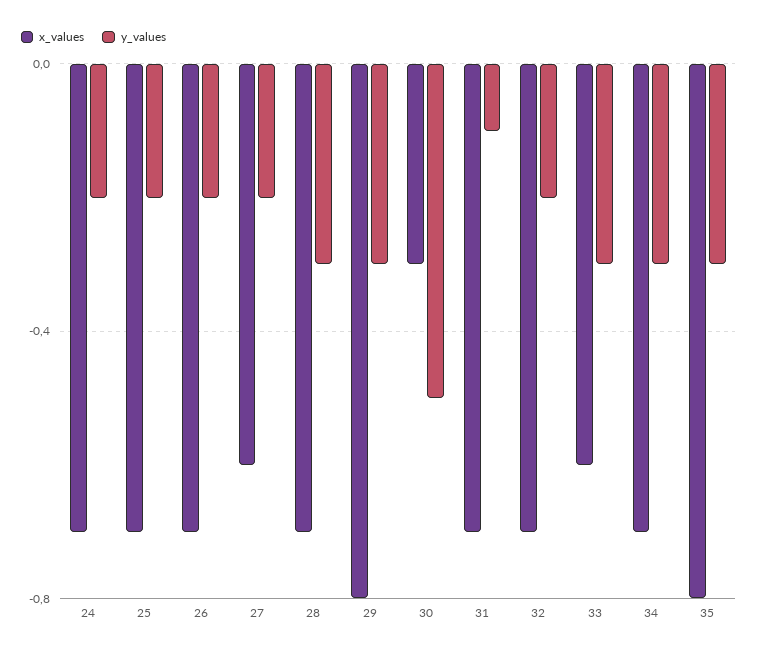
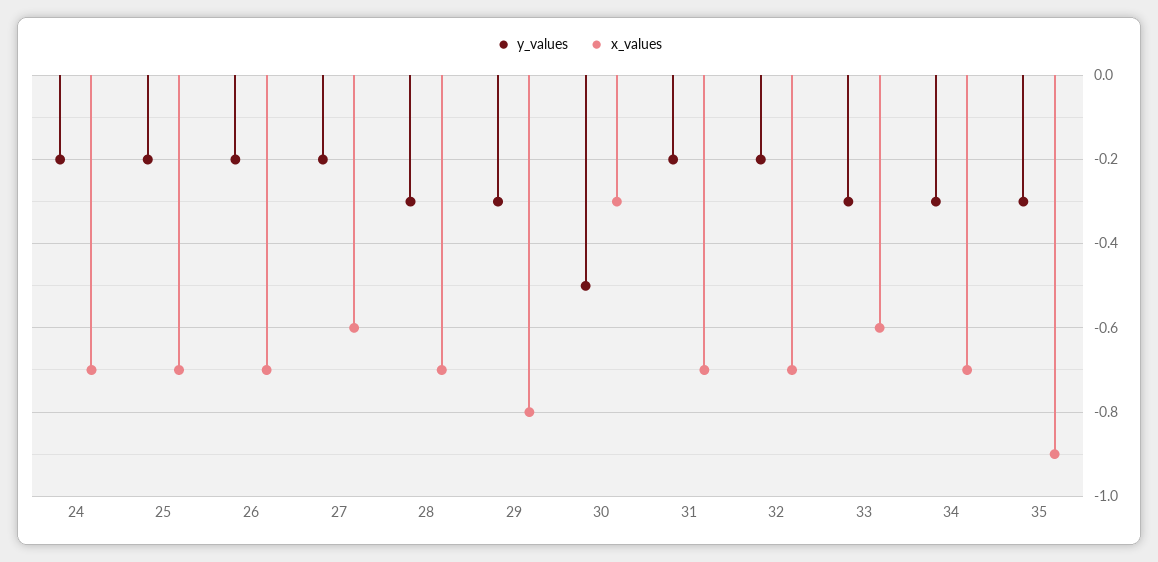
  {
    "x_values": {
      "24": -0.7,
      "25": -0.7,
      "26": -0.7,
      "27": -0.6,
      "28": -0.7,
      "29": -0.8,
      "30": -0.3,
      "31": -0.7,
      "32": -0.7,
      "33": -0.6,
      "34": -0.7,
-     "35": -0.8
+     "35": -0.9
    },
    "y_values": {
      "24": -0.2,
      "25": -0.2,
      "26": -0.2,
      "27": -0.2,
      "28": -0.3,
      "29": -0.3,
      "30": -0.5,
-     "31": -0.1,
+     "31": -0.2,
      "32": -0.2,
      "33": -0.3,
      "34": -0.3,
      "35": -0.3
    }
  }

